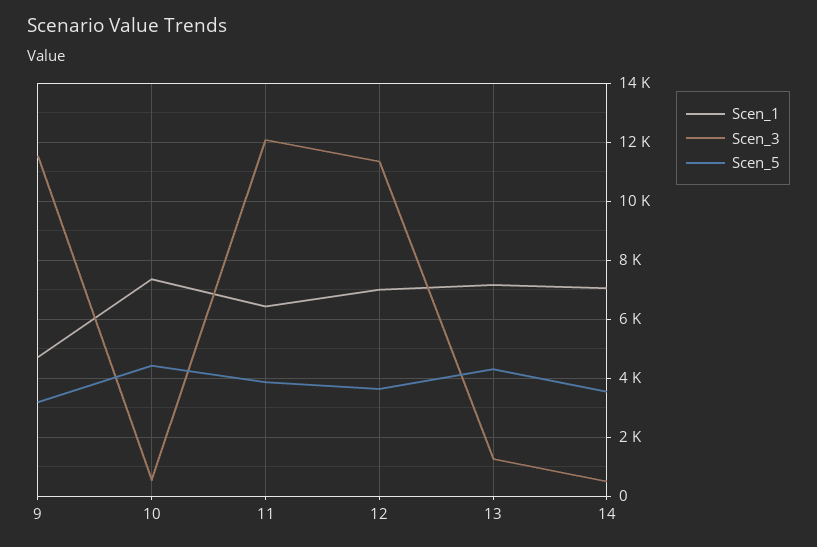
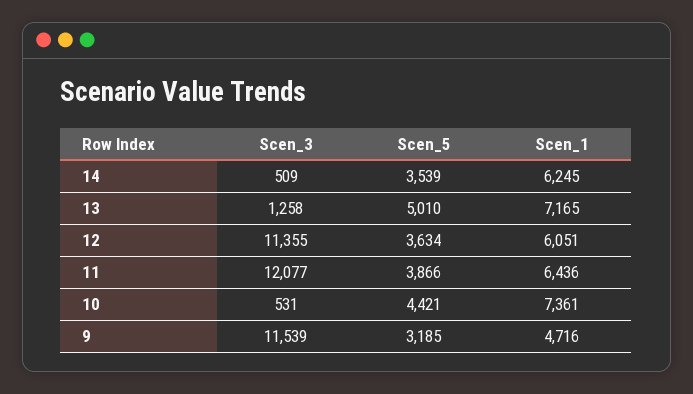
  {
    "Scen_1": {
      "9": 4716,
      "10": 7361,
      "11": 6436,
-     "12": 7000,
+     "12": 6051,
      "13": 7165,
-     "14": 7000
+     "14": 6245
    },
    "Scen_3": {
      "9": 11539,
      "10": 531,
      "11": 12077,
      "12": 11355,
      "13": 1258,
      "14": 509
    },
    "Scen_5": {
      "9": 3185,
      "10": 4421,
      "11": 3866,
      "12": 3634,
-     "13": 4250,
+     "13": 5010,
      "14": 3539
    }
  }

